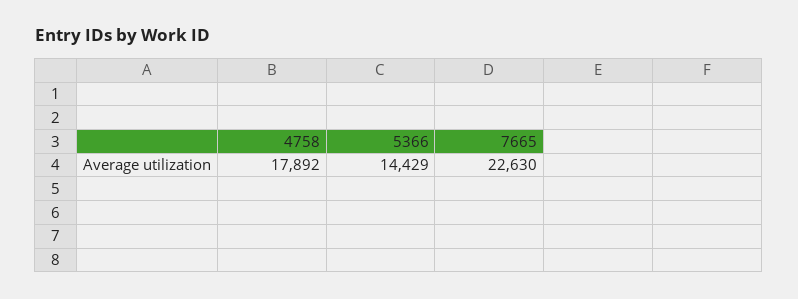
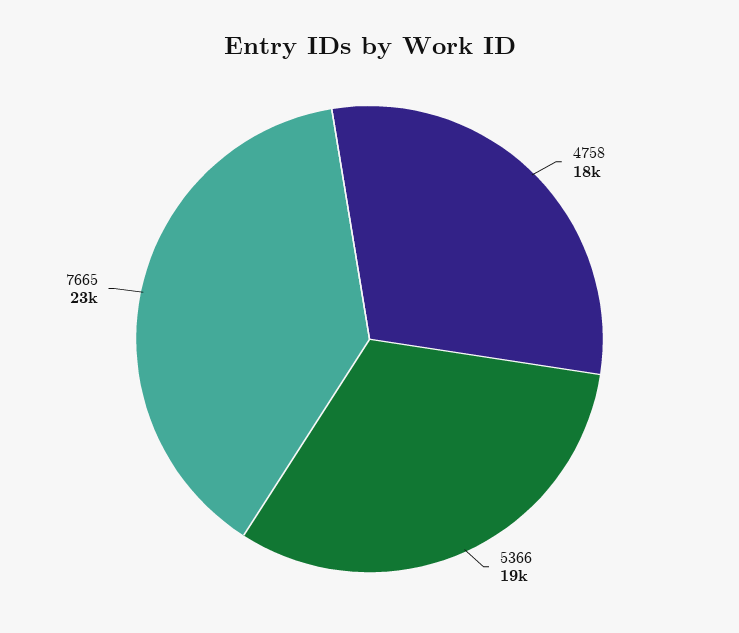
  {
    "4758": 17892,
-   "5366": 14429,
+   "5366": 19000,
    "7665": 22630
  }

